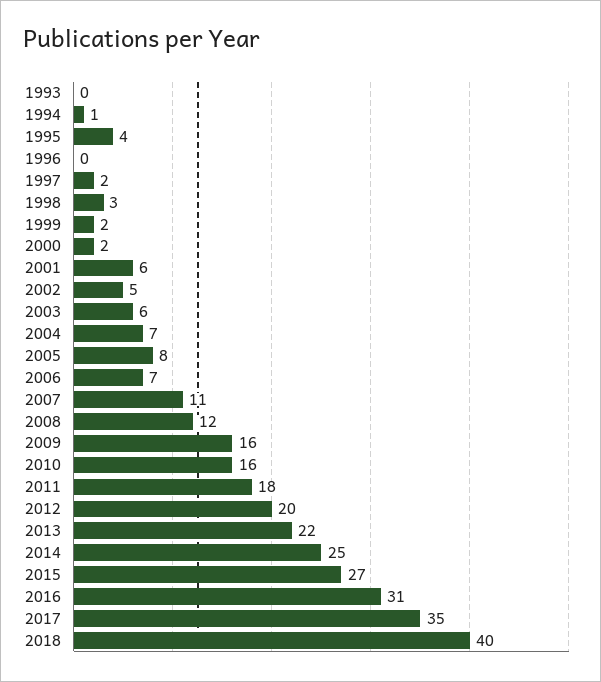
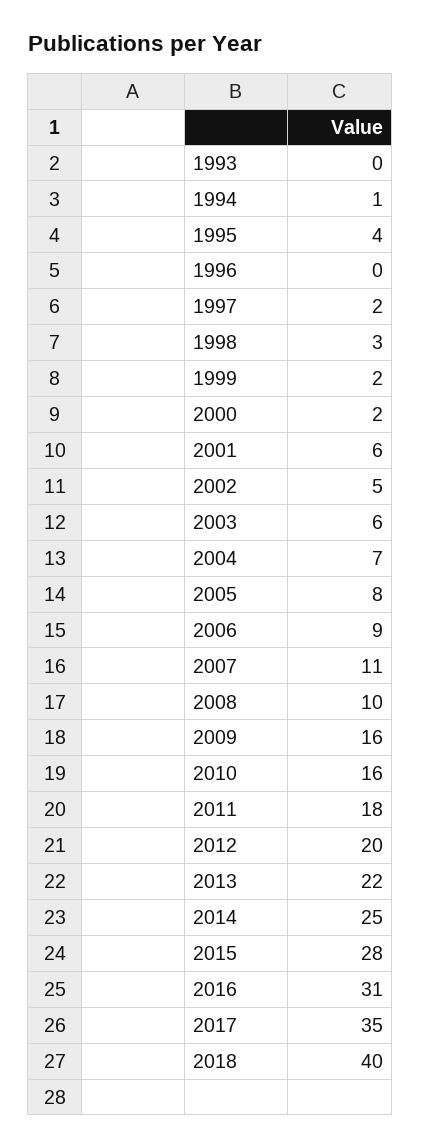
  {
    "1993": 0,
    "1994": 1,
    "1995": 4,
    "1996": 0,
    "1997": 2,
    "1998": 3,
    "1999": 2,
    "2000": 2,
    "2001": 6,
    "2002": 5,
    "2003": 6,
    "2004": 7,
    "2005": 8,
-   "2006": 7,
+   "2006": 9,
    "2007": 11,
-   "2008": 12,
+   "2008": 10,
    "2009": 16,
    "2010": 16,
    "2011": 18,
    "2012": 20,
    "2013": 22,
    "2014": 25,
-   "2015": 27,
+   "2015": 28,
    "2016": 31,
    "2017": 35,
    "2018": 40
  }

